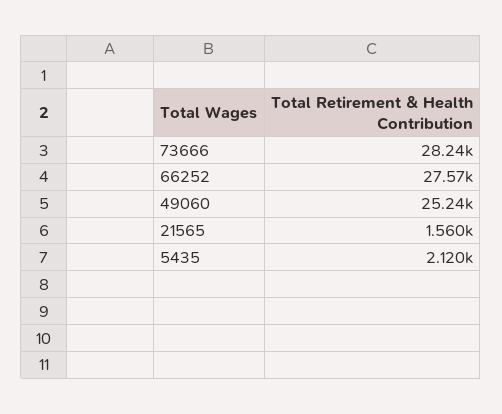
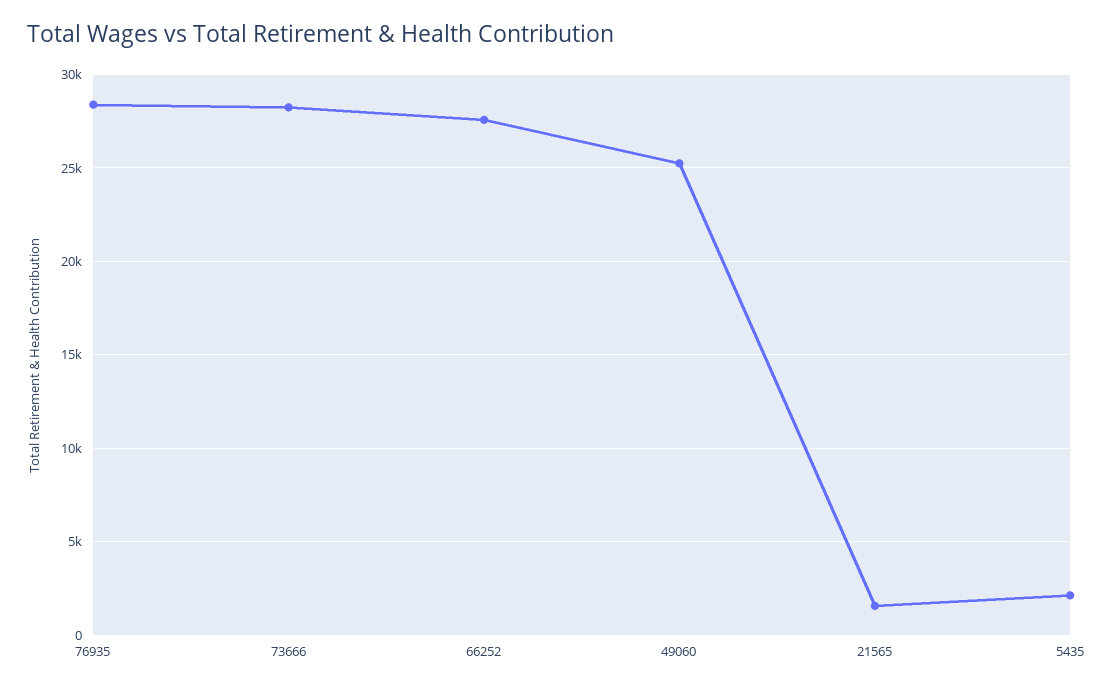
  {
    "73666": 28240,
    "66252": 27570,
    "49060": 25240,
    "21565": 1560,
-   "5435": 2120
+   "5435": 2120,
+   "76935": 28500
  }

